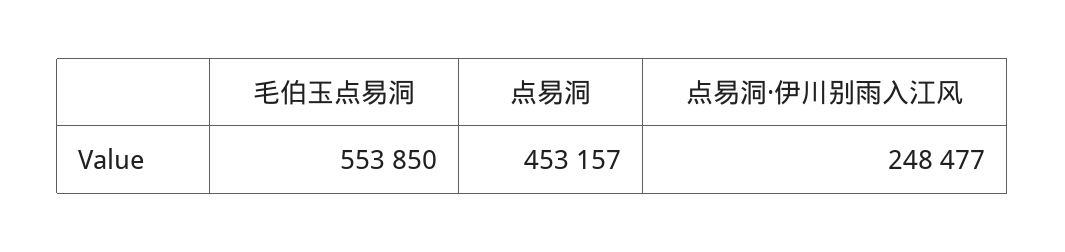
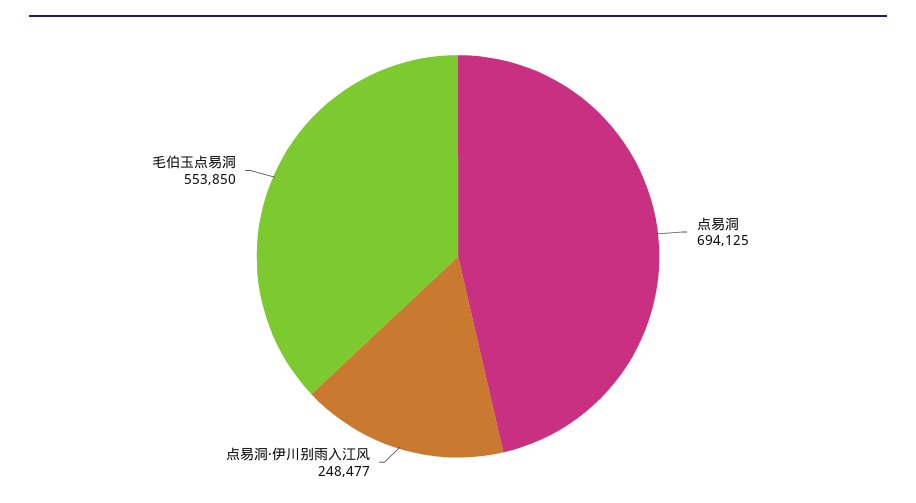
  {
    "毛伯玉点易洞": 553850,
-   "点易洞": 453157,
+   "点易洞": 694125,
    "点易洞·伊川别雨入江风": 248477
  }

